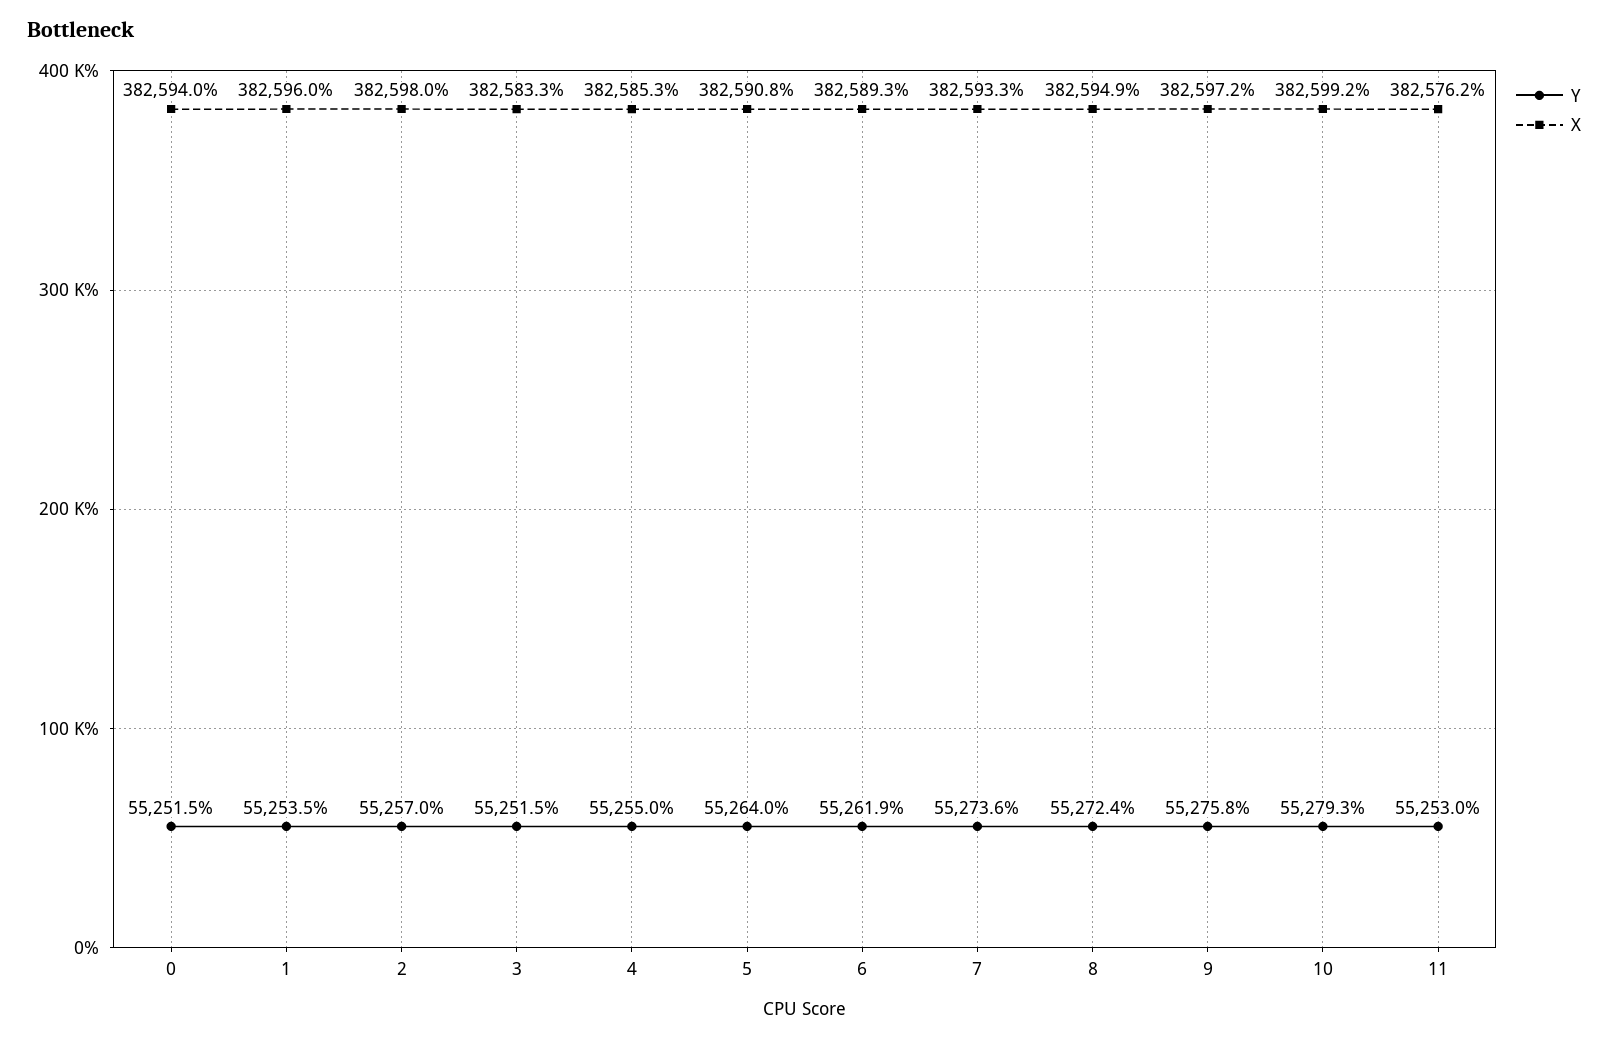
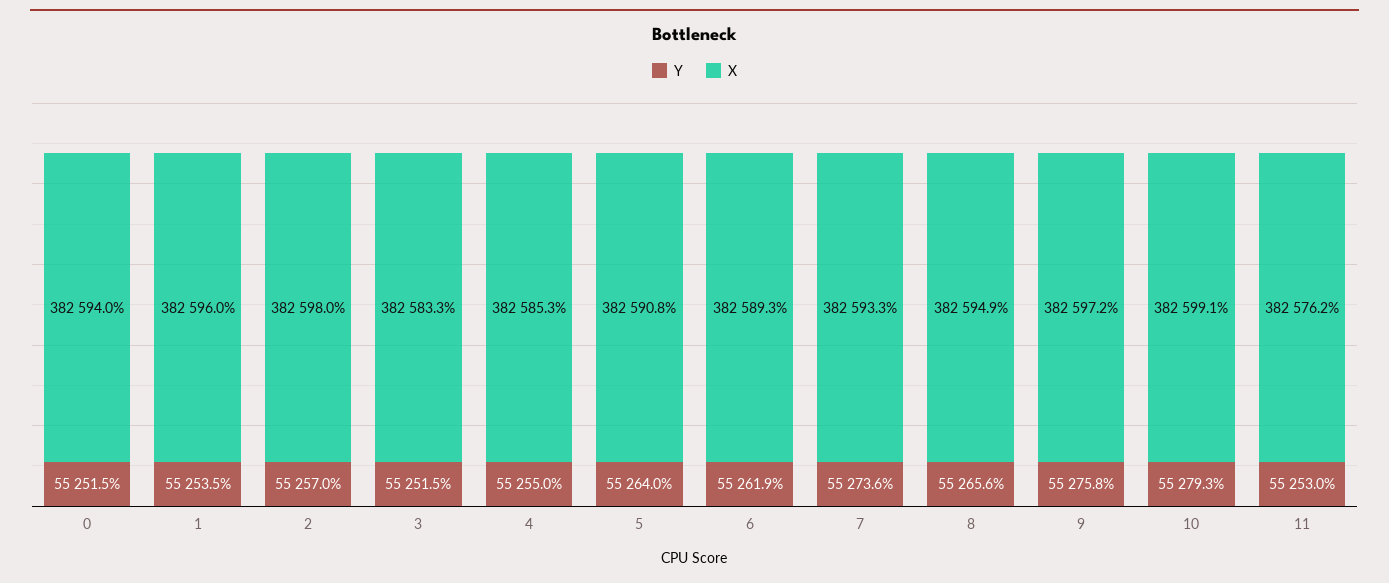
  {
    "Y": {
      "0": 55251.5,
      "1": 55253.5,
      "2": 55257,
      "3": 55251.5,
      "4": 55255,
      "5": 55264,
      "6": 55261.9,
      "7": 55273.6,
-     "8": 55272.4,
+     "8": 55265.6,
      "9": 55275.8,
      "10": 55279.3,
      "11": 55253
    },
    "X": {
      "0": 382594,
      "1": 382596,
      "2": 382598,
      "3": 382583.3,
      "4": 382585.3,
      "5": 382590.8,
      "6": 382589.3,
      "7": 382593.3,
      "8": 382594.9,
      "9": 382597.2,
-     "10": 382599.2,
+     "10": 382599.1,
      "11": 382576.2
    }
  }

